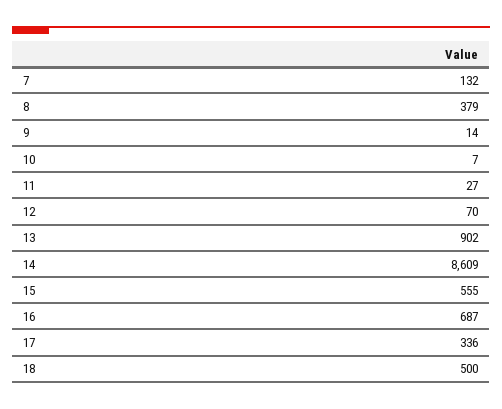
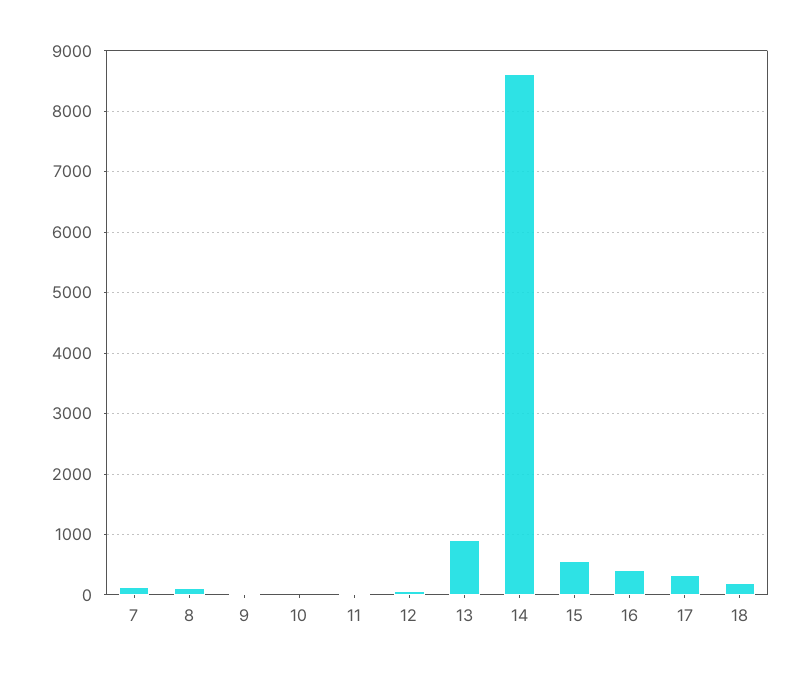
  {
    "7": 132,
-   "8": 379,
+   "8": 100,
    "9": 14,
    "10": 7,
    "11": 27,
    "12": 70,
    "13": 902,
    "14": 8609,
    "15": 555,
-   "16": 687,
+   "16": 400,
    "17": 336,
-   "18": 500
+   "18": 200
  }

